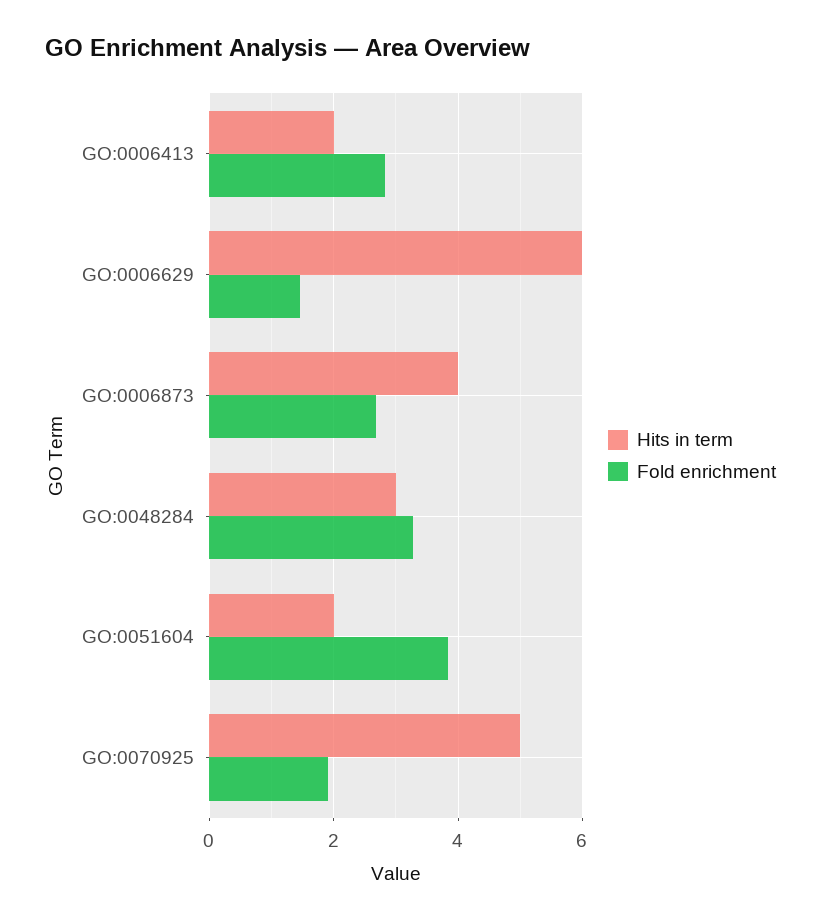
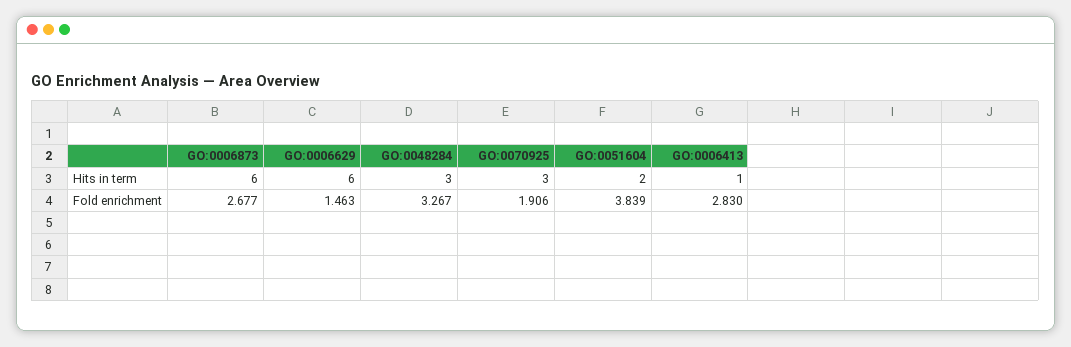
  {
    "Hits in term": {
-     "GO:0006413": 2,
+     "GO:0006413": 1,
      "GO:0006629": 6,
-     "GO:0006873": 4,
+     "GO:0006873": 6,
      "GO:0048284": 3,
      "GO:0051604": 2,
-     "GO:0070925": 5
+     "GO:0070925": 3
    },
    "Fold enrichment": {
      "GO:0006413": 2.83,
      "GO:0006629": 1.463,
      "GO:0006873": 2.677,
      "GO:0048284": 3.267,
      "GO:0051604": 3.839,
      "GO:0070925": 1.906
    }
  }

